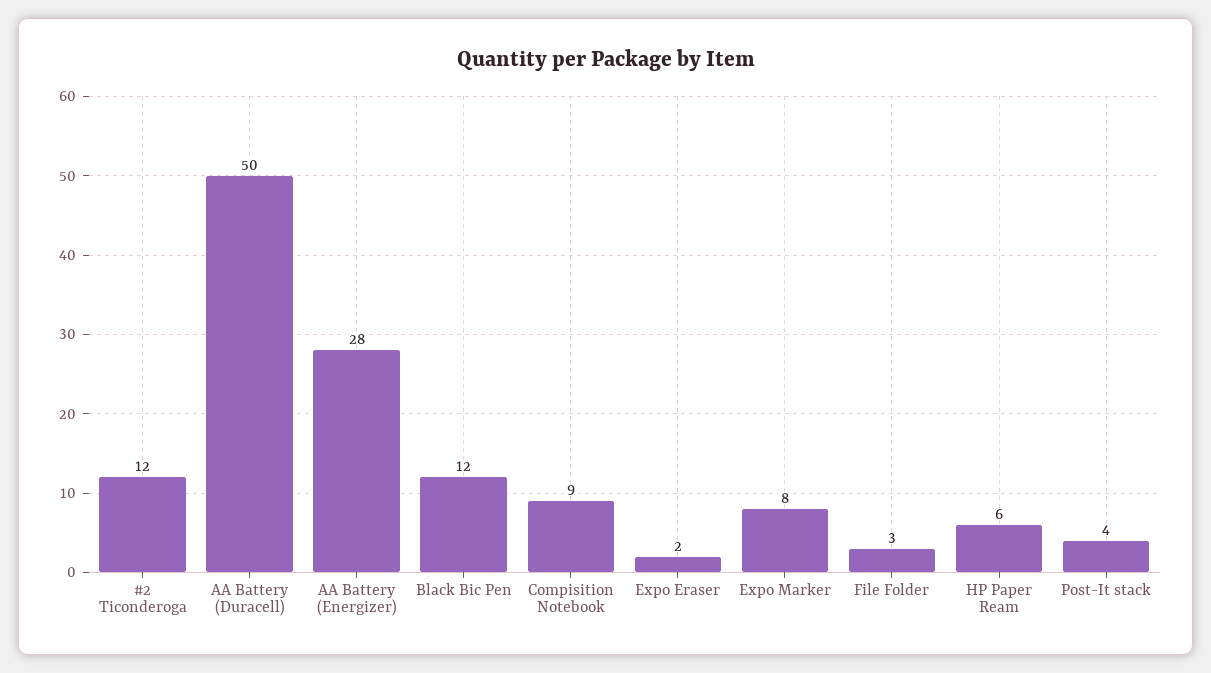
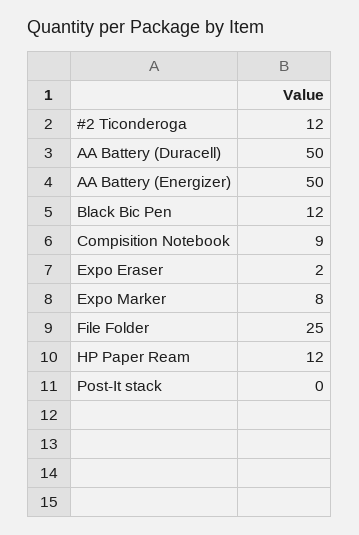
  {
    "#2 Ticonderoga": 12,
    "AA Battery (Duracell)": 50,
-   "AA Battery (Energizer)": 28,
+   "AA Battery (Energizer)": 50,
    "Black Bic Pen": 12,
    "Compisition Notebook": 9,
    "Expo Eraser": 2,
    "Expo Marker": 8,
-   "File Folder": 3,
+   "File Folder": 25,
-   "HP Paper Ream": 6,
+   "HP Paper Ream": 12,
-   "Post-It stack": 4
+   "Post-It stack": 0
  }

